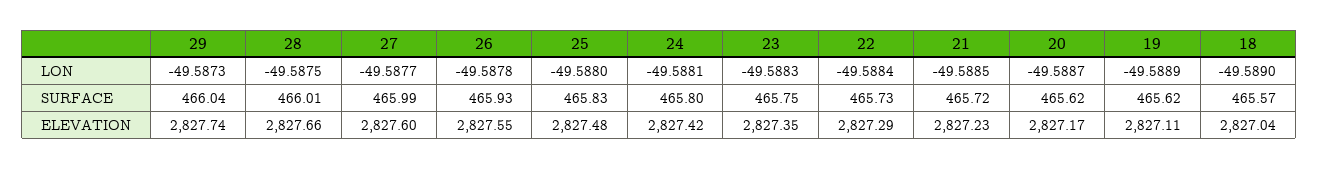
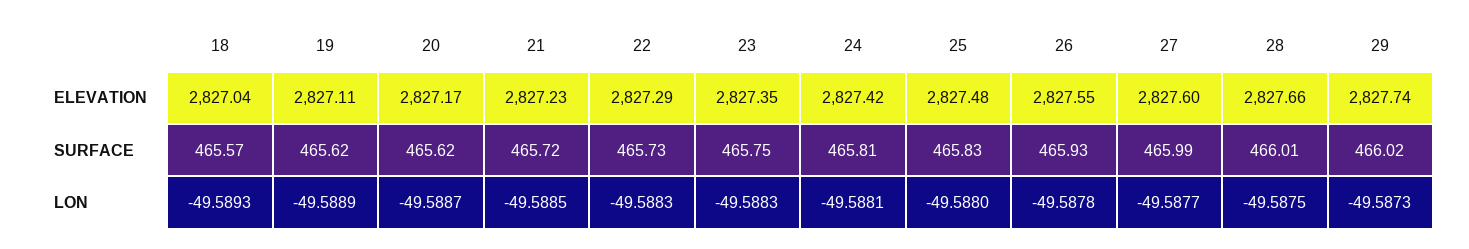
  {
    "29": {
      "LON": -49.5873,
-     "SURFACE": 466.04,
+     "SURFACE": 466.02,
      "ELEVATION": 2827.74
    },
    "28": {
      "LON": -49.5875,
      "SURFACE": 466.01,
      "ELEVATION": 2827.66
    },
    "27": {
      "LON": -49.5877,
      "SURFACE": 465.99,
      "ELEVATION": 2827.6
    },
    "26": {
      "LON": -49.5878,
      "SURFACE": 465.93,
      "ELEVATION": 2827.55
    },
    "25": {
      "LON": -49.588,
      "SURFACE": 465.83,
      "ELEVATION": 2827.48
    },
    "24": {
      "LON": -49.5881,
-     "SURFACE": 465.8,
+     "SURFACE": 465.81,
      "ELEVATION": 2827.42
    },
    "23": {
      "LON": -49.5883,
      "SURFACE": 465.75,
      "ELEVATION": 2827.35
    },
    "22": {
-     "LON": -49.5884,
+     "LON": -49.5883,
      "SURFACE": 465.73,
      "ELEVATION": 2827.29
    },
    "21": {
      "LON": -49.5885,
      "SURFACE": 465.72,
      "ELEVATION": 2827.23
    },
    "20": {
      "LON": -49.5887,
      "SURFACE": 465.62,
      "ELEVATION": 2827.17
    },
    "19": {
      "LON": -49.5889,
      "SURFACE": 465.62,
      "ELEVATION": 2827.11
    },
    "18": {
-     "LON": -49.589,
+     "LON": -49.5893,
      "SURFACE": 465.57,
      "ELEVATION": 2827.04
    }
  }

